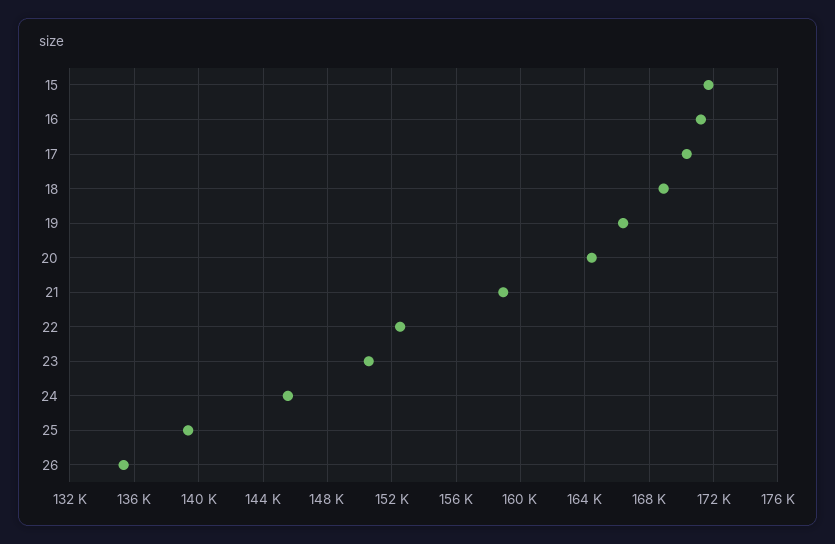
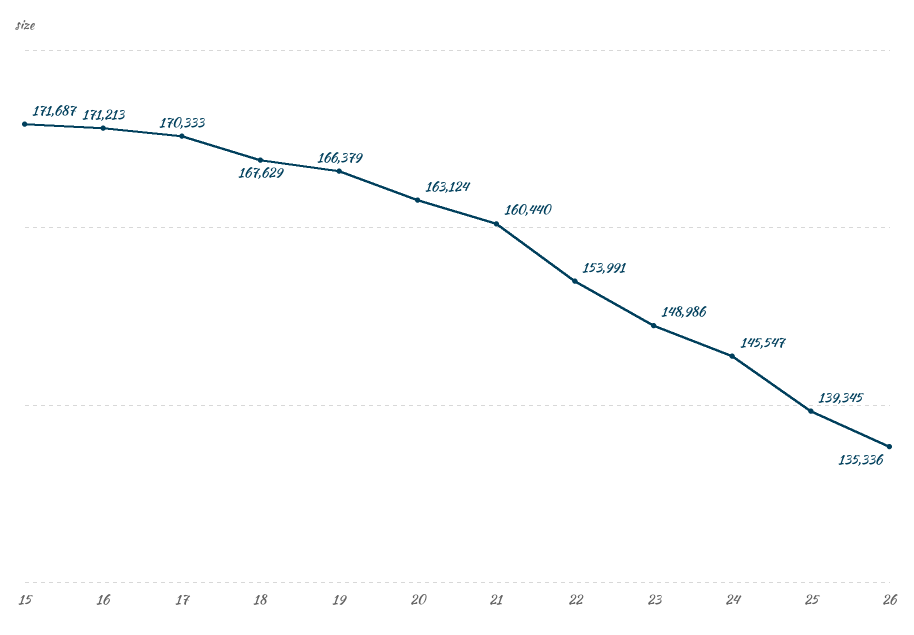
  {
    "15": 171687,
    "16": 171213,
    "17": 170333,
-   "18": 169000,
+   "18": 167629,
    "19": 166379,
-   "20": 164500,
+   "20": 163124,
-   "21": 159000,
+   "21": 160440,
-   "22": 152500,
+   "22": 153991,
-   "23": 150500,
+   "23": 148986,
    "24": 145547,
    "25": 139345,
    "26": 135336
  }

